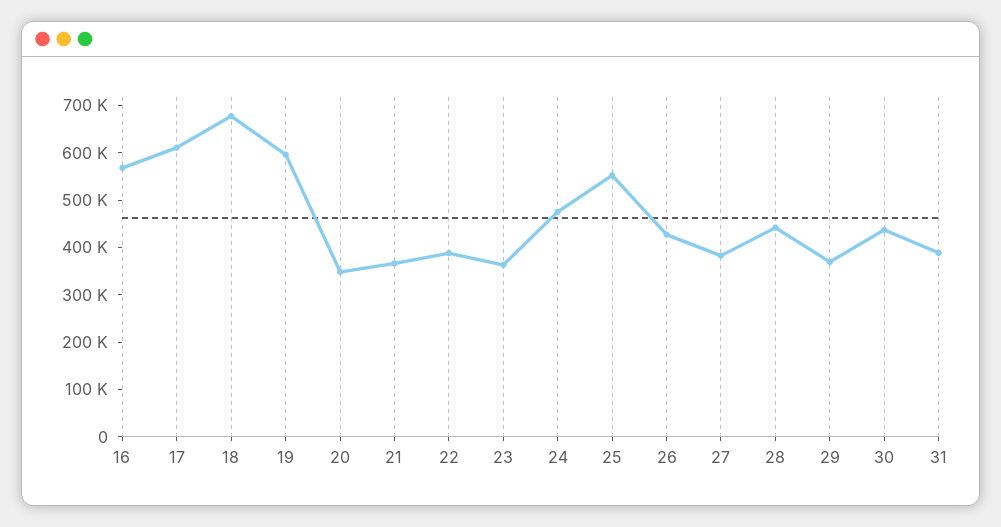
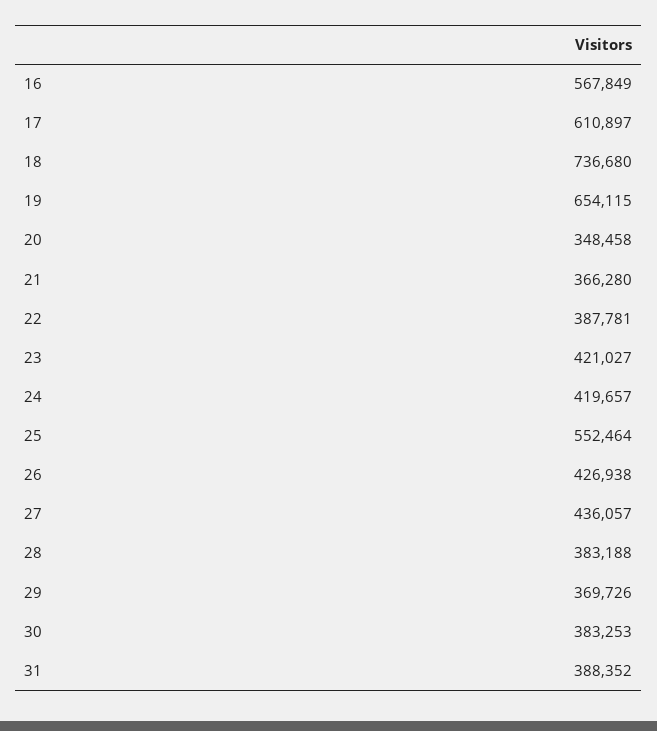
  {
    "16": 567849,
    "17": 610897,
-   "18": 680000,
+   "18": 736680,
-   "19": 600000,
+   "19": 654115,
    "20": 348458,
    "21": 366280,
    "22": 387781,
-   "23": 360000,
+   "23": 421027,
-   "24": 480000,
+   "24": 419657,
    "25": 552464,
    "26": 426938,
-   "27": 380000,
+   "27": 436057,
-   "28": 440000,
+   "28": 383188,
    "29": 369726,
-   "30": 440000,
+   "30": 383253,
    "31": 388352
  }

